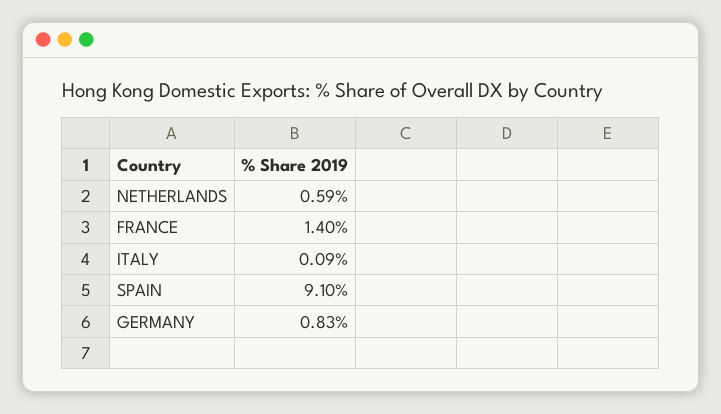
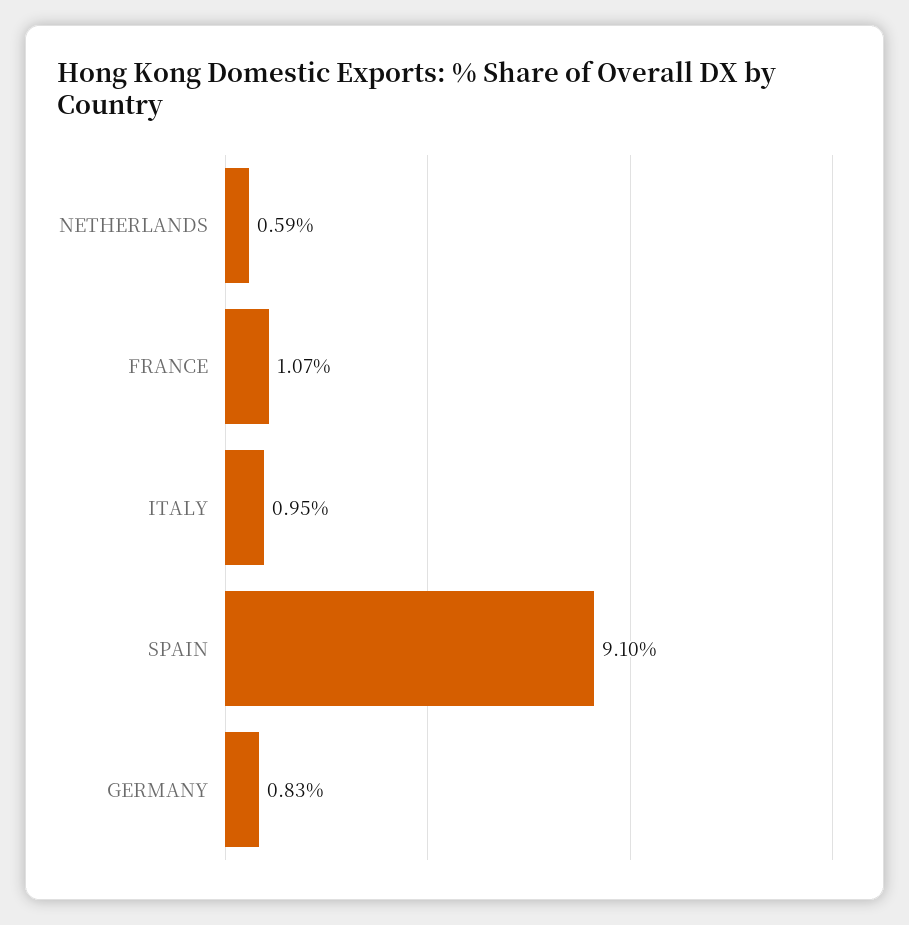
  {
    "NETHERLANDS": 0.59,
-   "FRANCE": 1.4,
+   "FRANCE": 1.07,
-   "ITALY": 0.09,
+   "ITALY": 0.95,
    "SPAIN": 9.1,
    "GERMANY": 0.83
  }

